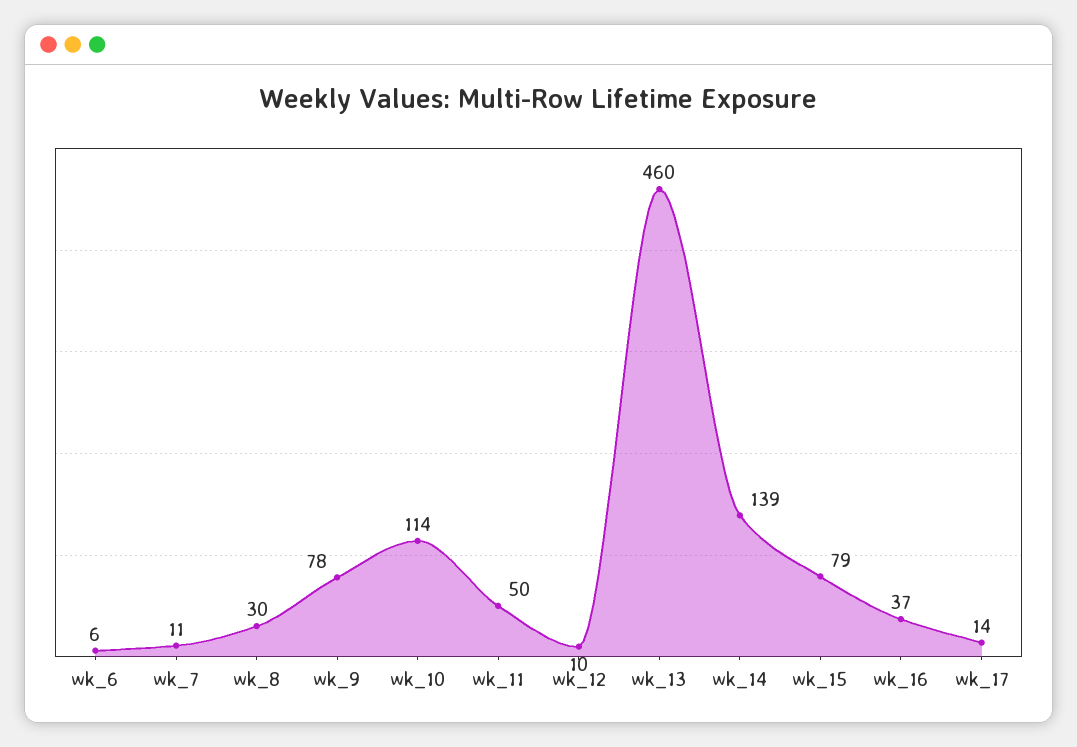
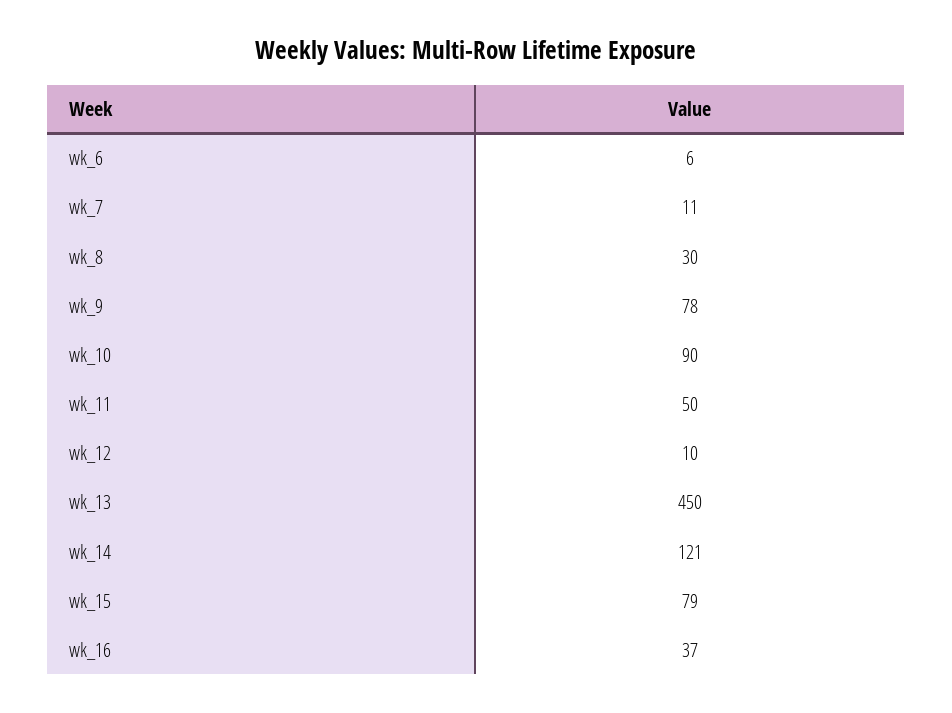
  {
    "wk_6": 6,
    "wk_7": 11,
    "wk_8": 30,
    "wk_9": 78,
-   "wk_10": 114,
+   "wk_10": 90,
    "wk_11": 50,
    "wk_12": 10,
-   "wk_13": 460,
+   "wk_13": 450,
-   "wk_14": 139,
+   "wk_14": 121,
    "wk_15": 79,
-   "wk_16": 37,
+   "wk_16": 37
-   "wk_17": 14
  }

